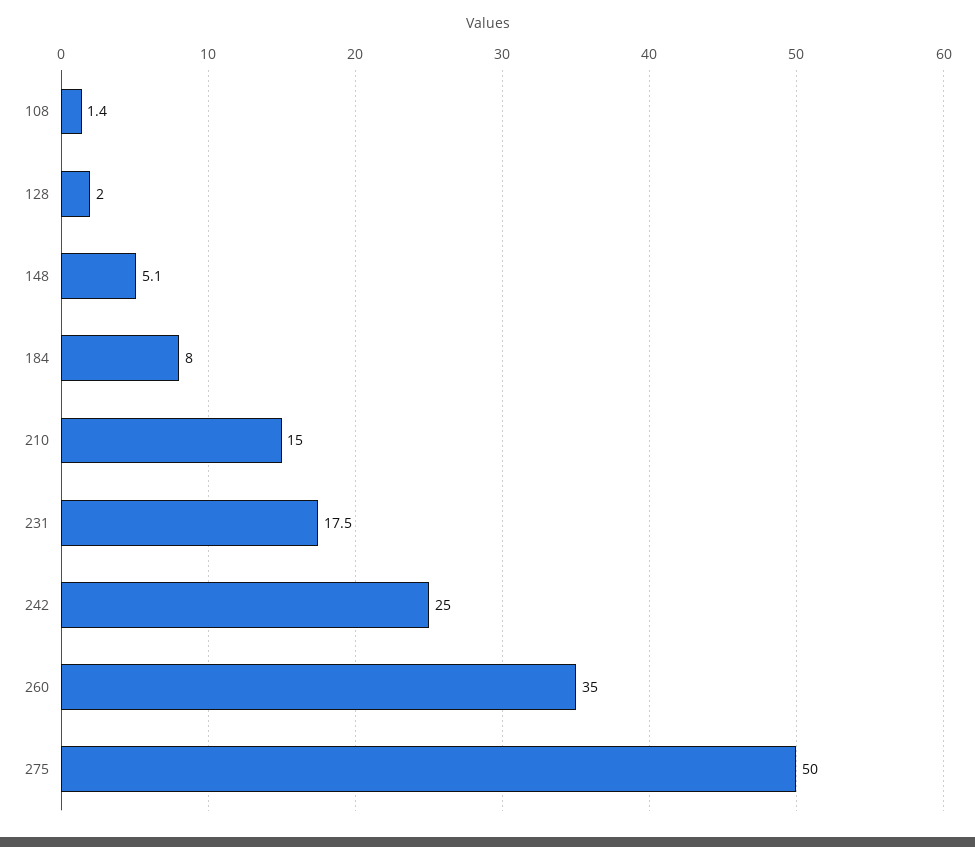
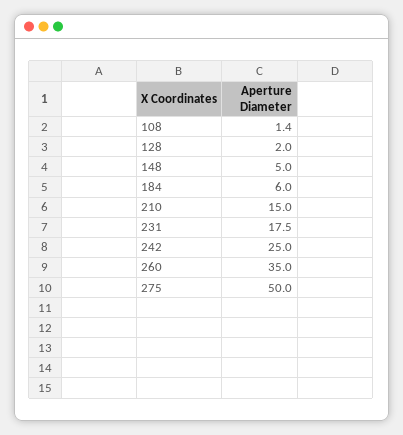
  {
    "108": 1.4,
    "128": 2,
-   "148": 5.1,
+   "148": 5,
-   "184": 8,
+   "184": 6,
    "210": 15,
    "231": 17.5,
    "242": 25,
    "260": 35,
    "275": 50
  }

